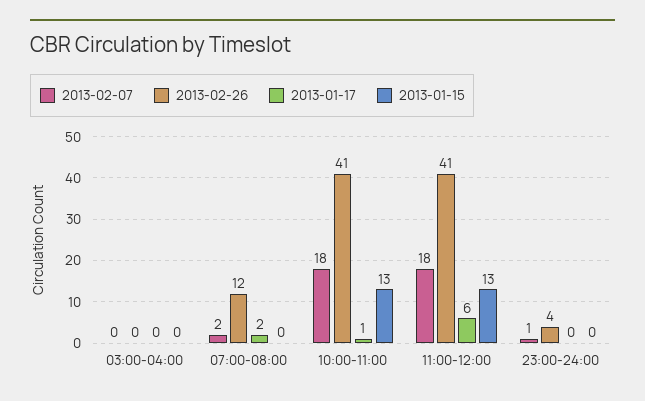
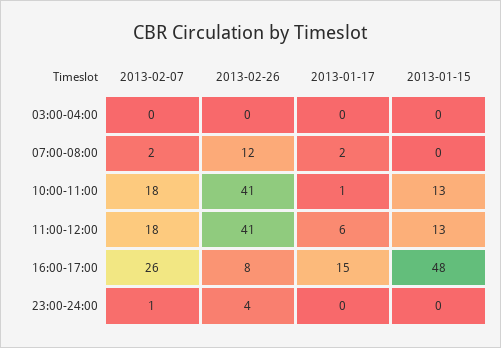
  {
    "2013-02-07": {
      "03:00-04:00": 0,
      "07:00-08:00": 2,
      "10:00-11:00": 18,
      "11:00-12:00": 18,
-     "23:00-24:00": 1
+     "23:00-24:00": 1,
+     "16:00-17:00": 26
    },
    "2013-02-26": {
      "03:00-04:00": 0,
      "07:00-08:00": 12,
      "10:00-11:00": 41,
      "11:00-12:00": 41,
-     "23:00-24:00": 4
+     "23:00-24:00": 4,
+     "16:00-17:00": 8
    },
    "2013-01-17": {
      "03:00-04:00": 0,
      "07:00-08:00": 2,
      "10:00-11:00": 1,
      "11:00-12:00": 6,
-     "23:00-24:00": 0
+     "23:00-24:00": 0,
+     "16:00-17:00": 15
    },
    "2013-01-15": {
      "03:00-04:00": 0,
      "07:00-08:00": 0,
      "10:00-11:00": 13,
      "11:00-12:00": 13,
-     "23:00-24:00": 0
+     "23:00-24:00": 0,
+     "16:00-17:00": 48
    }
  }

